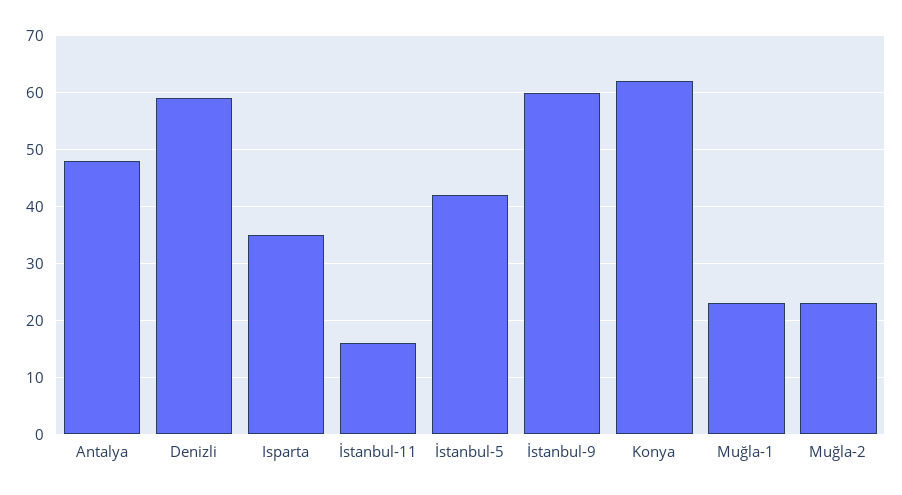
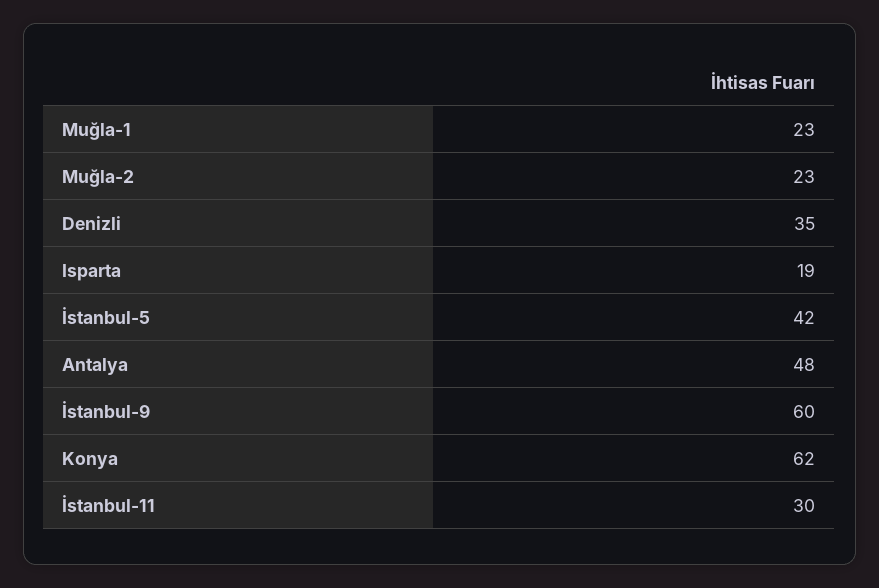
  {
    "Antalya": 48,
-   "Denizli": 60,
+   "Denizli": 35,
-   "Isparta": 35,
+   "Isparta": 19,
-   "İstanbul-11": 15,
+   "İstanbul-11": 30,
    "İstanbul-5": 42,
    "İstanbul-9": 60,
    "Konya": 62,
    "Muğla-1": 23,
    "Muğla-2": 23
  }

